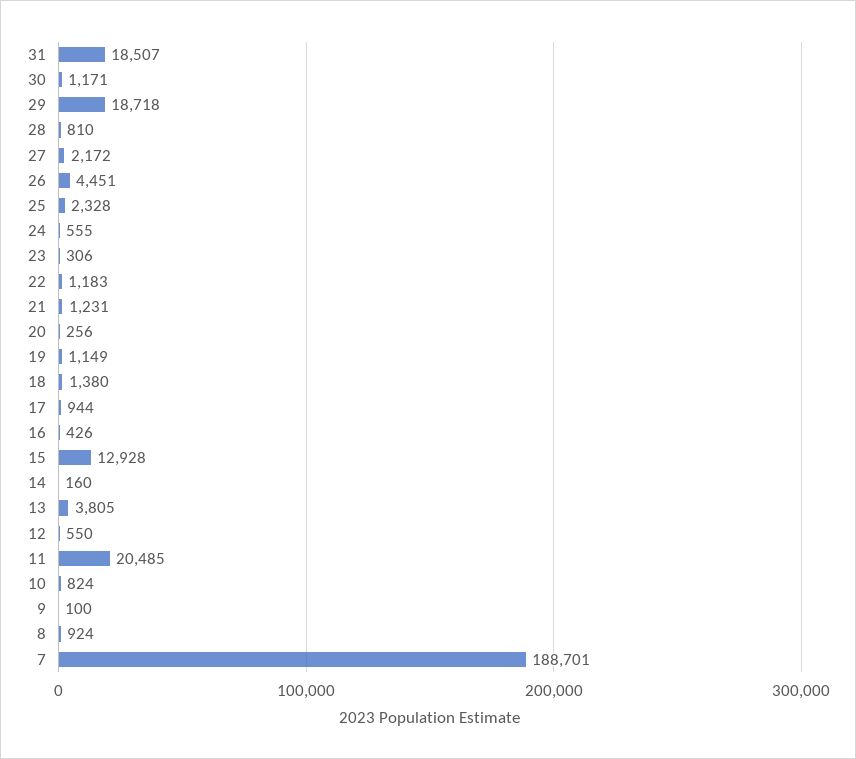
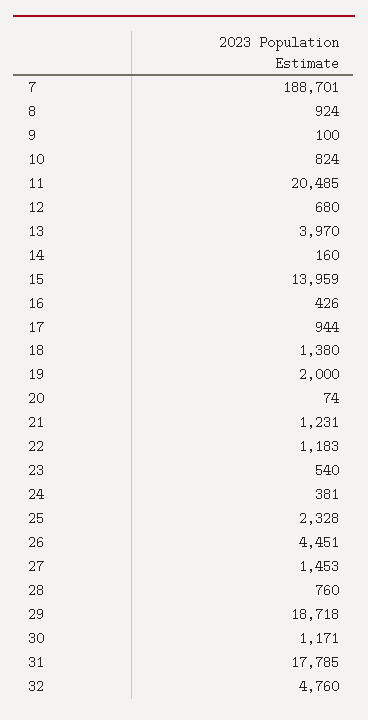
  {
-   "31": 18507,
+   "31": 17785,
    "30": 1171,
    "29": 18718,
-   "28": 810,
+   "28": 760,
-   "27": 2172,
+   "27": 1453,
    "26": 4451,
    "25": 2328,
-   "24": 555,
+   "24": 381,
-   "23": 306,
+   "23": 540,
    "22": 1183,
    "21": 1231,
-   "20": 256,
+   "20": 74,
-   "19": 1149,
+   "19": 2000,
    "18": 1380,
    "17": 944,
    "16": 426,
-   "15": 12928,
+   "15": 13959,
    "14": 160,
-   "13": 3805,
+   "13": 3970,
-   "12": 550,
+   "12": 680,
    "11": 20485,
    "10": 824,
    "9": 100,
    "8": 924,
-   "7": 188701
+   "7": 188701,
+   "32": 4760
  }

